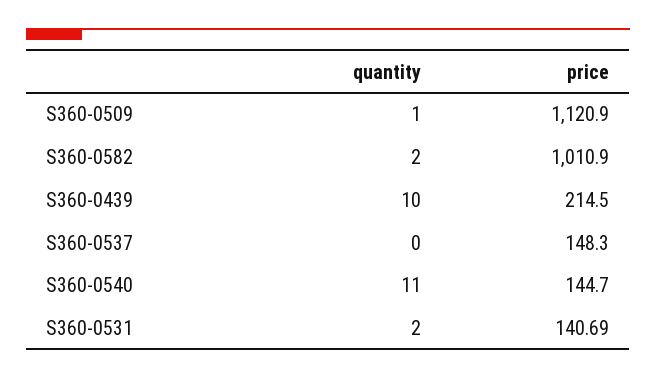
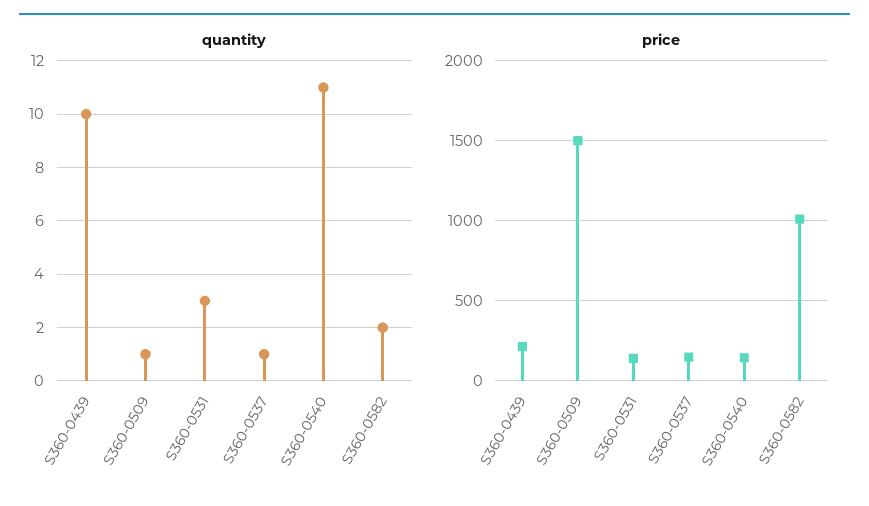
  {
    "quantity": {
      "S360-0509": 1,
      "S360-0582": 2,
      "S360-0439": 10,
-     "S360-0537": 0,
+     "S360-0537": 1,
      "S360-0540": 11,
-     "S360-0531": 2
+     "S360-0531": 3
    },
    "price": {
-     "S360-0509": 1120.9,
+     "S360-0509": 1500,
      "S360-0582": 1010.9,
      "S360-0439": 214.5,
      "S360-0537": 148.3,
      "S360-0540": 144.7,
      "S360-0531": 140.69
    }
  }

